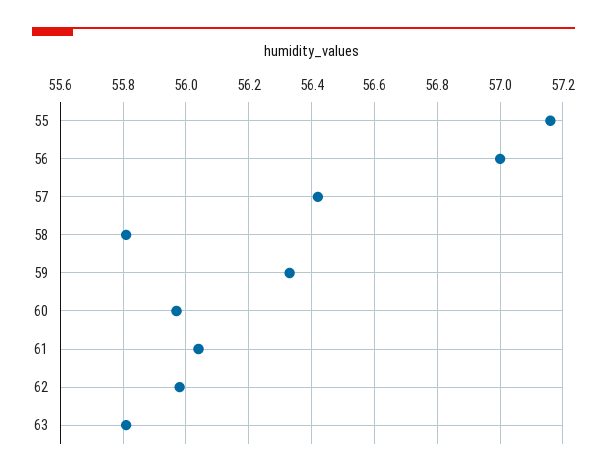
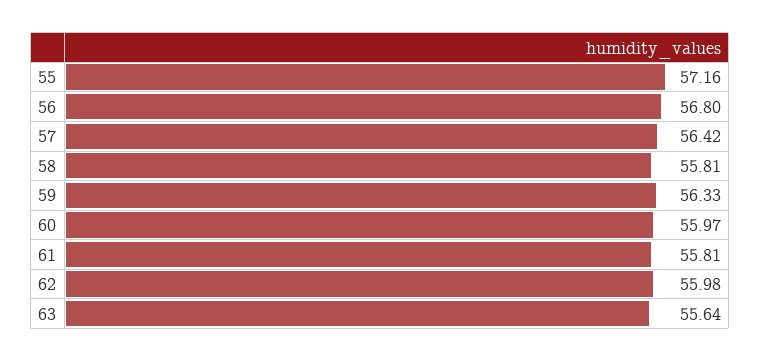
  {
    "55": 57.16,
-   "56": 57,
+   "56": 56.8,
    "57": 56.42,
    "58": 55.81,
    "59": 56.33,
    "60": 55.97,
-   "61": 56.05,
+   "61": 55.81,
    "62": 55.98,
-   "63": 55.8
+   "63": 55.64
  }

